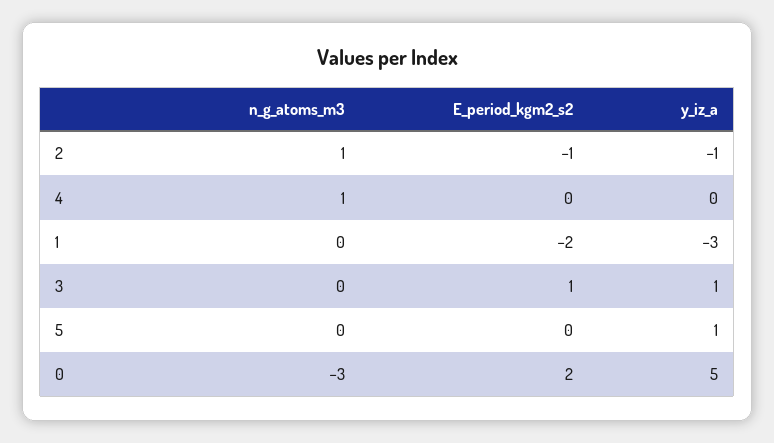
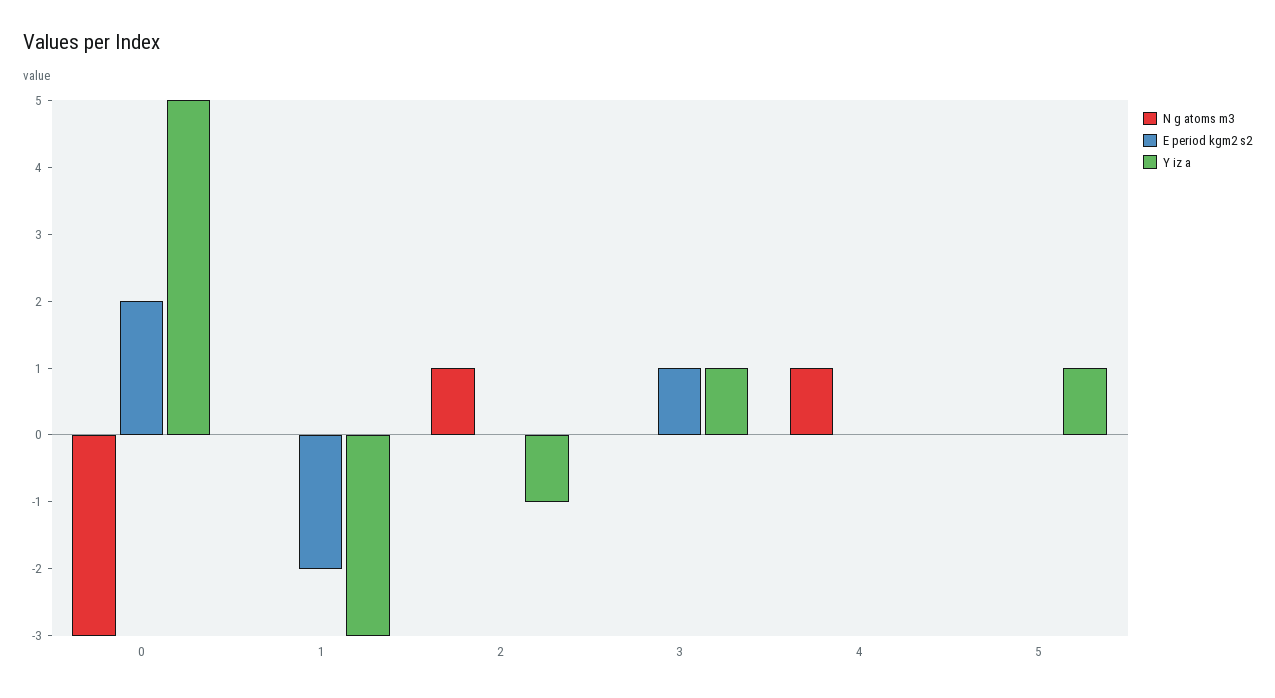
  {
    "n_g_atoms_m3": {
      "2": 1,
      "4": 1,
      "1": 0,
      "3": 0,
      "5": 0,
      "0": -3
    },
    "E_period_kgm2_s2": {
-     "2": -1,
+     "2": 0,
      "4": 0,
      "1": -2,
      "3": 1,
      "5": 0,
      "0": 2
    },
    "y_iz_a": {
      "2": -1,
      "4": 0,
      "1": -3,
      "3": 1,
      "5": 1,
      "0": 5
    }
  }

